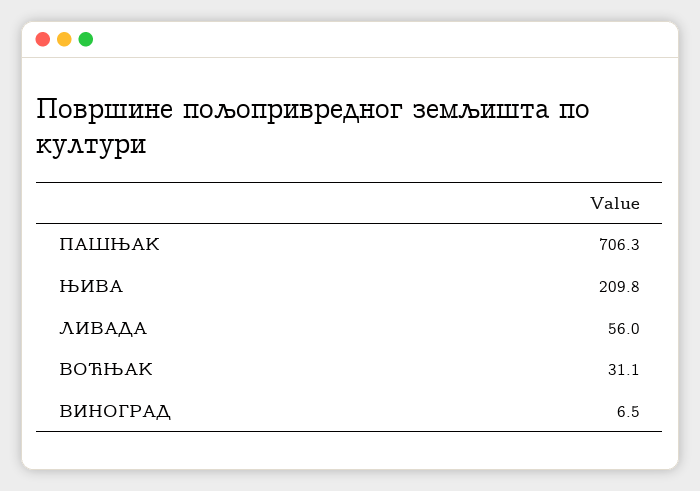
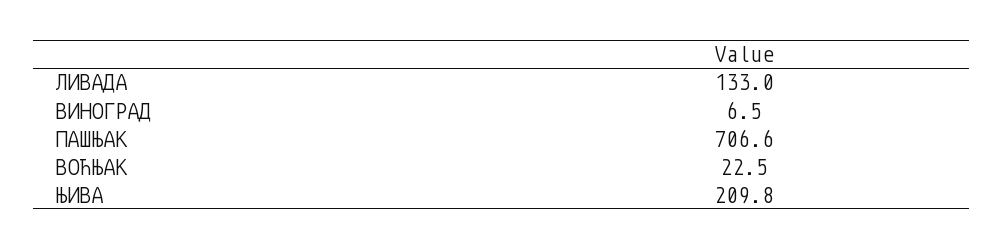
  {
-   "ПАШЊАК": 706.3,
+   "ПАШЊАК": 706.6,
    "ЊИВА": 209.8,
-   "ЛИВАДА": 56,
+   "ЛИВАДА": 133,
-   "ВОЋЊАК": 31.1,
+   "ВОЋЊАК": 22.5,
    "ВИНОГРАД": 6.5
  }

